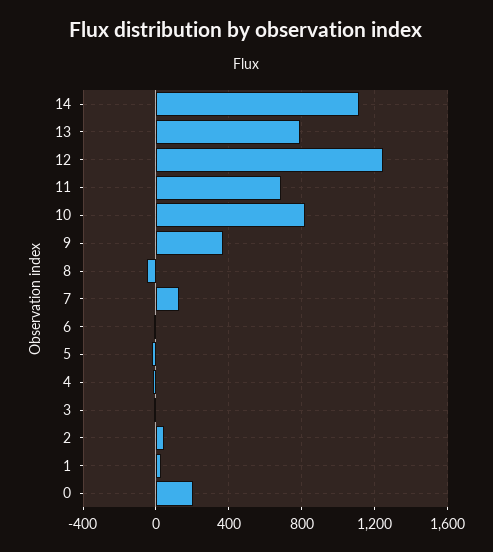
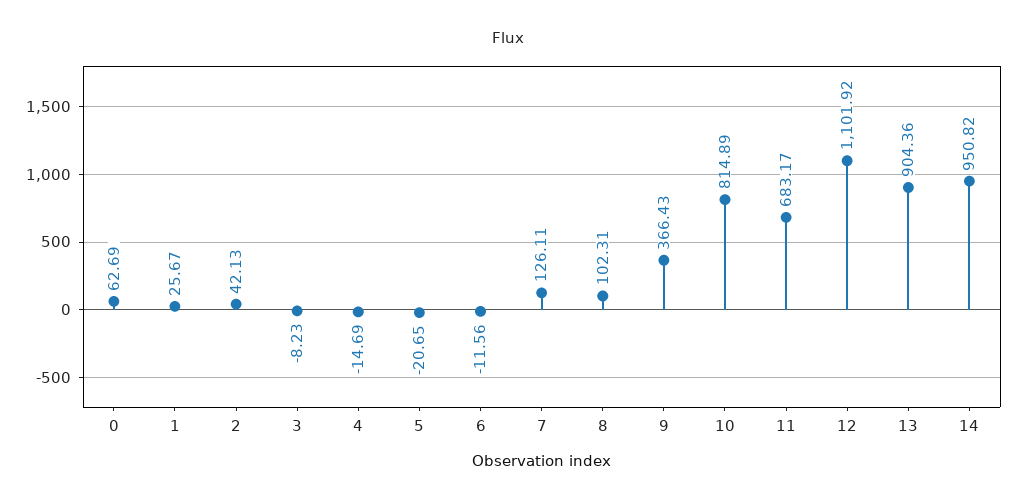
  {
-   "14": 1100,
+   "14": 950.82,
-   "13": 800,
+   "13": 904.36,
-   "12": 1250,
+   "12": 1101.92,
    "11": 683.17,
    "10": 814.89,
    "9": 366.43,
-   "8": -50,
+   "8": 102.31,
    "7": 126.11,
    "6": -11.56,
    "5": -20.65,
    "4": -14.69,
    "3": -8.23,
    "2": 42.13,
    "1": 25.67,
-   "0": 200
+   "0": 62.69
  }

